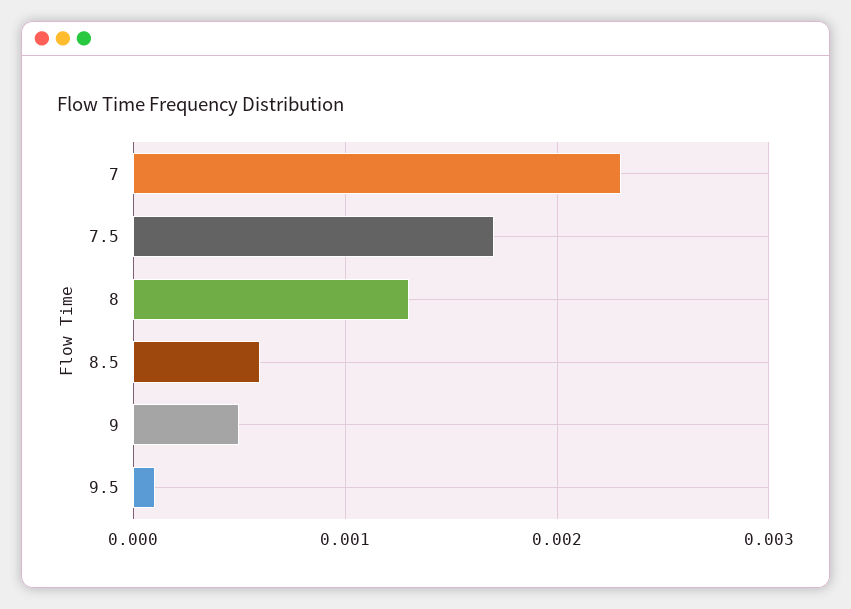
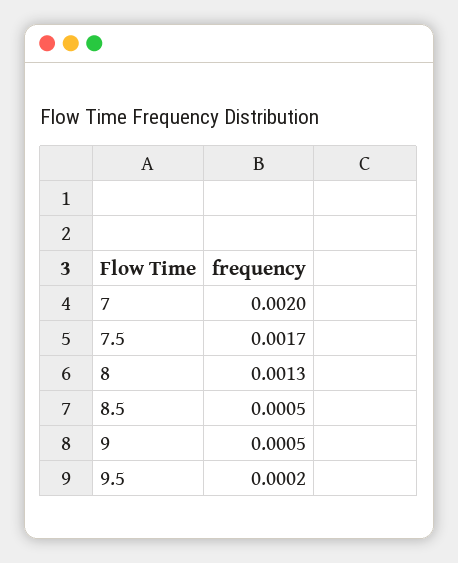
  {
-   "7": 0.0023,
+   "7": 0.002,
    "7.5": 0.0017,
    "8": 0.0013,
-   "8.5": 0.0006,
+   "8.5": 0.0005,
    "9": 0.0005,
-   "9.5": 0.0001
+   "9.5": 0.0002
  }

